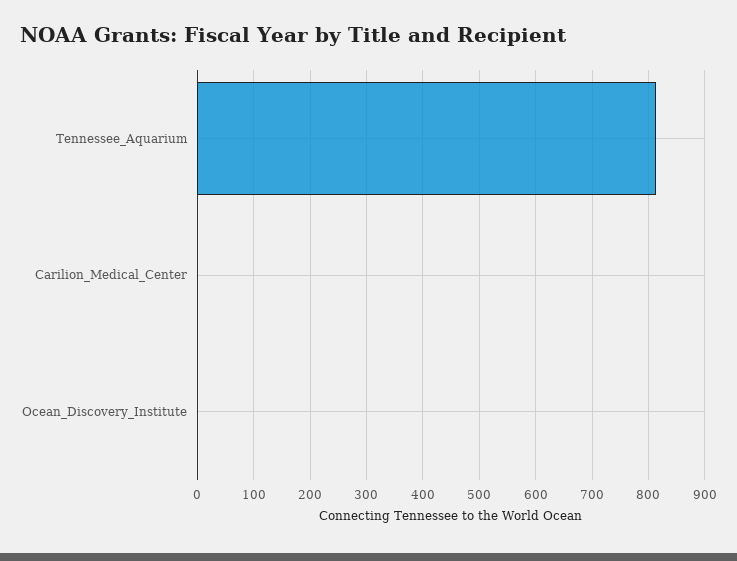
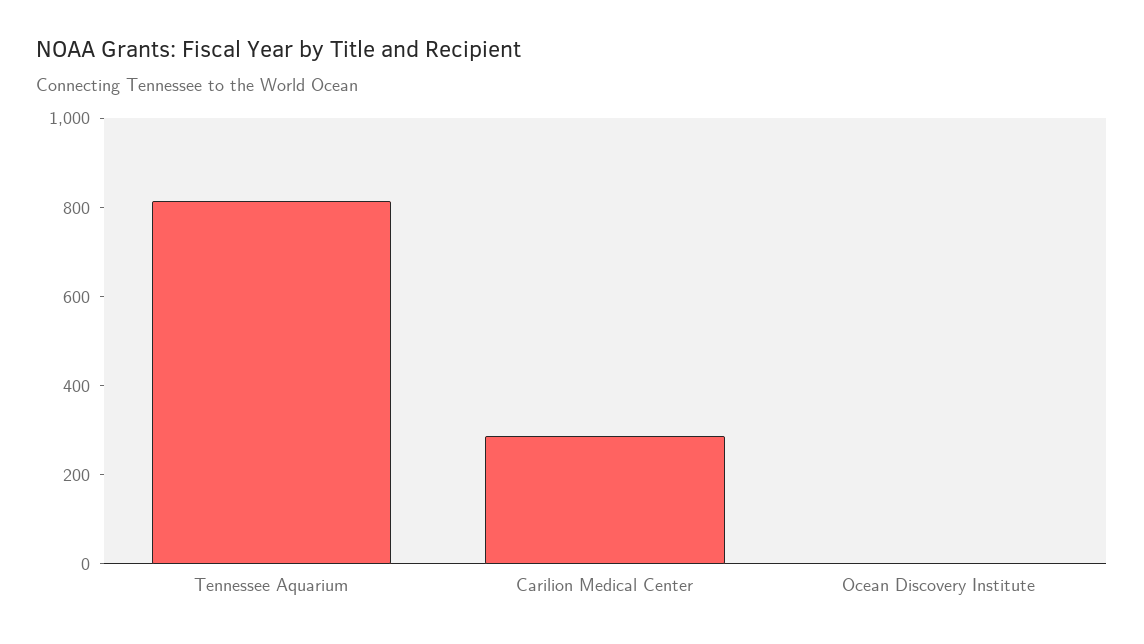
  {
    "Tennessee_Aquarium": 820,
-   "Carilion_Medical_Center": 0,
+   "Carilion_Medical_Center": 300,
    "Ocean_Discovery_Institute": 0
  }

